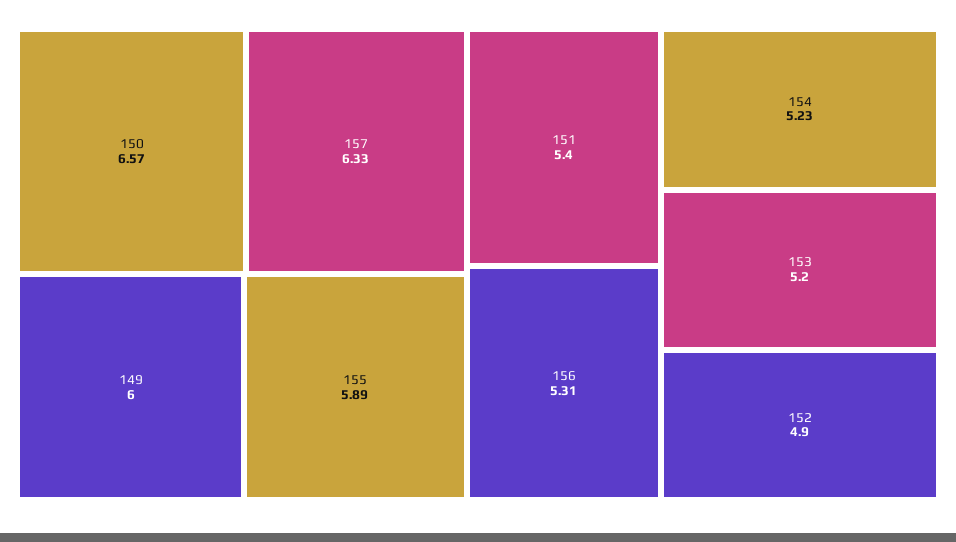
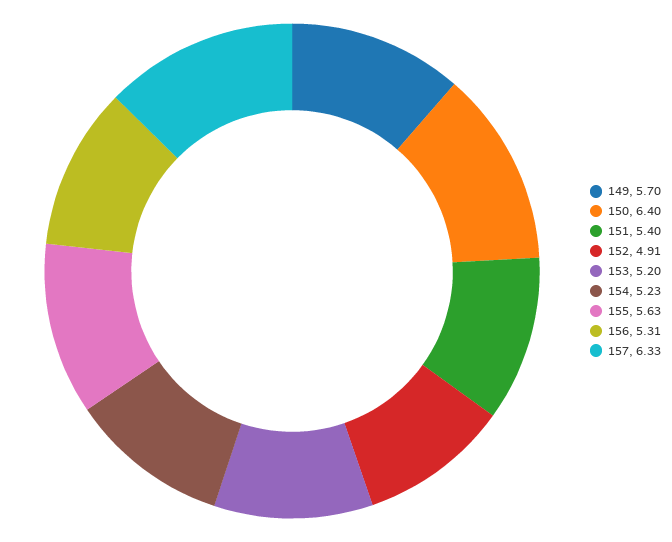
  {
-   "150": 6.57,
+   "150": 6.4,
    "157": 6.33,
-   "149": 6,
+   "149": 5.7,
-   "155": 5.89,
+   "155": 5.63,
    "151": 5.4,
    "156": 5.31,
    "154": 5.23,
    "153": 5.2,
-   "152": 4.9
+   "152": 4.91
  }

